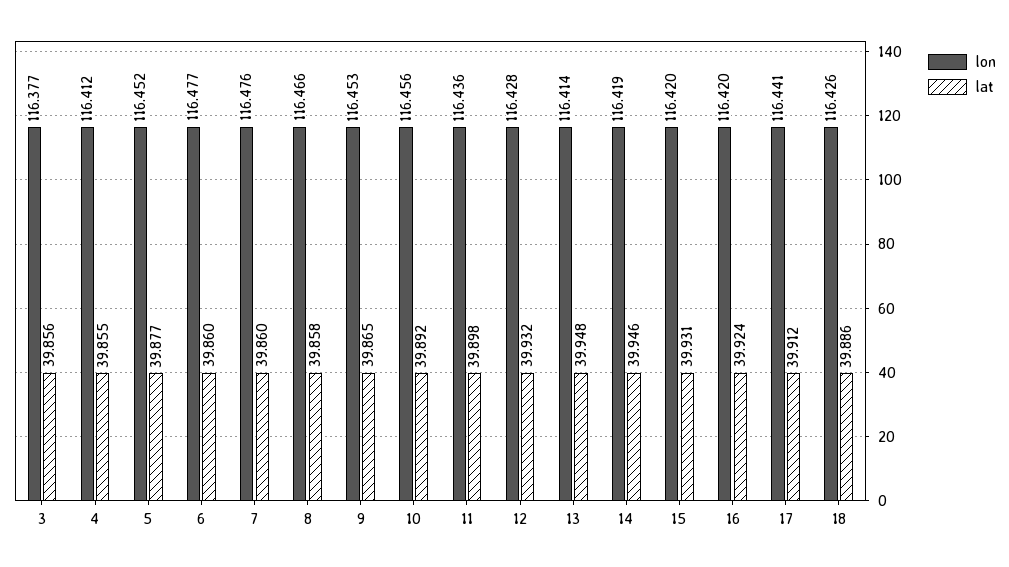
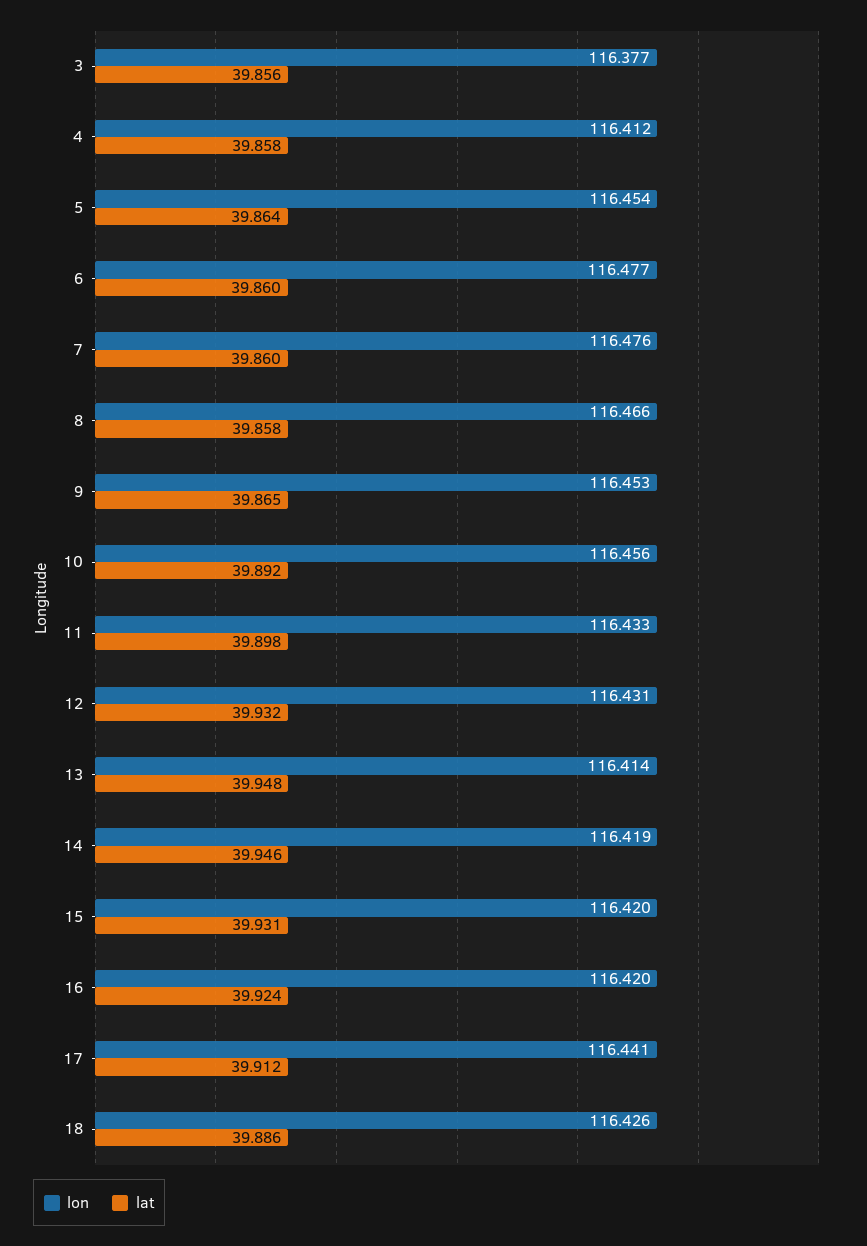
  {
    "lon": {
      "3": 116.377,
      "4": 116.412,
-     "5": 116.452,
+     "5": 116.454,
      "6": 116.477,
      "7": 116.476,
      "8": 116.466,
      "9": 116.453,
      "10": 116.456,
-     "11": 116.436,
+     "11": 116.433,
-     "12": 116.428,
+     "12": 116.431,
      "13": 116.414,
      "14": 116.419,
      "15": 116.42,
      "16": 116.42,
      "17": 116.441,
      "18": 116.426
    },
    "lat": {
      "3": 39.856,
-     "4": 39.855,
+     "4": 39.858,
-     "5": 39.877,
+     "5": 39.864,
      "6": 39.86,
      "7": 39.86,
      "8": 39.858,
      "9": 39.865,
      "10": 39.892,
      "11": 39.898,
      "12": 39.932,
      "13": 39.948,
      "14": 39.946,
      "15": 39.931,
      "16": 39.924,
      "17": 39.912,
      "18": 39.886
    }
  }

